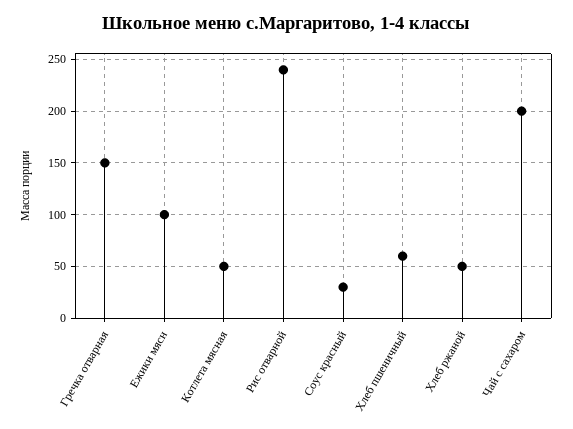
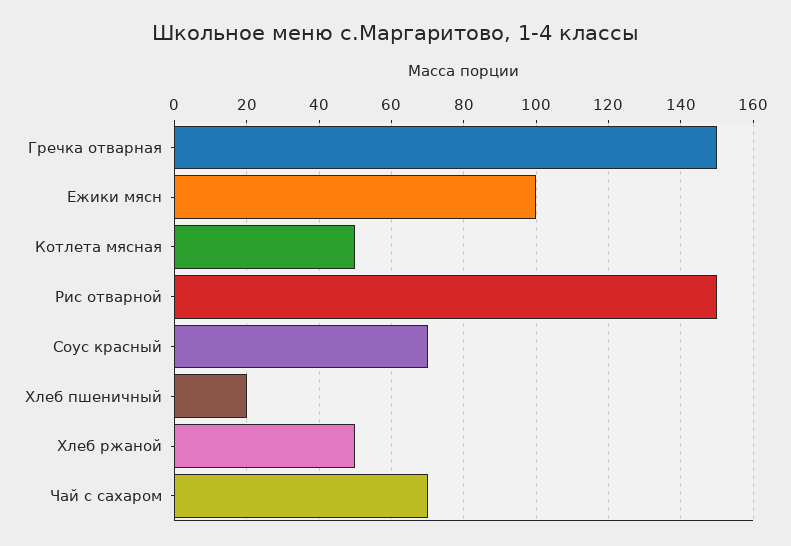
  {
    "Гречка отварная": 150,
    "Ежики мясн": 100,
    "Котлета мясная": 50,
-   "Рис отварной": 240,
+   "Рис отварной": 150,
-   "Соус красный": 30,
+   "Соус красный": 70,
-   "Хлеб пшеничный": 60,
+   "Хлеб пшеничный": 20,
    "Хлеб ржаной": 50,
-   "Чай с сахаром": 200
+   "Чай с сахаром": 70
  }

